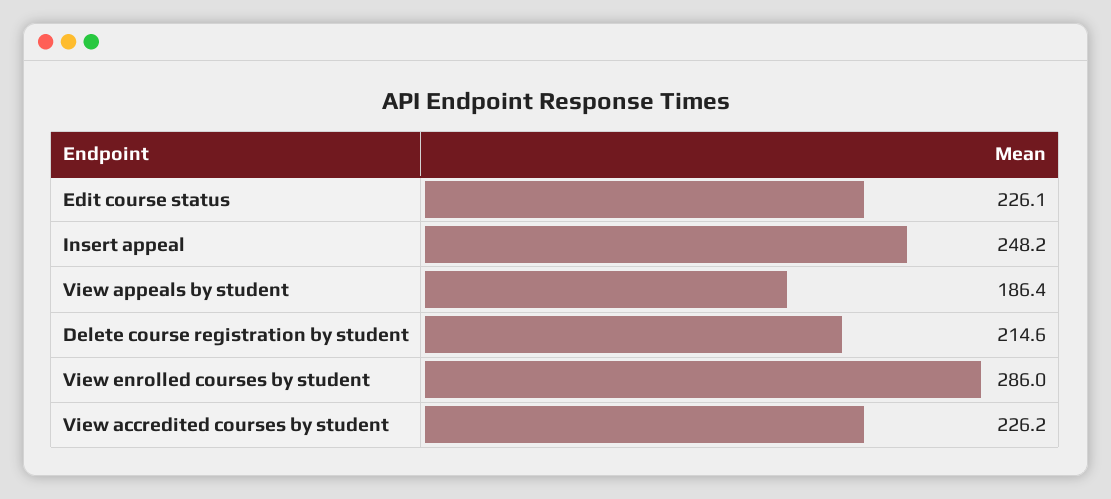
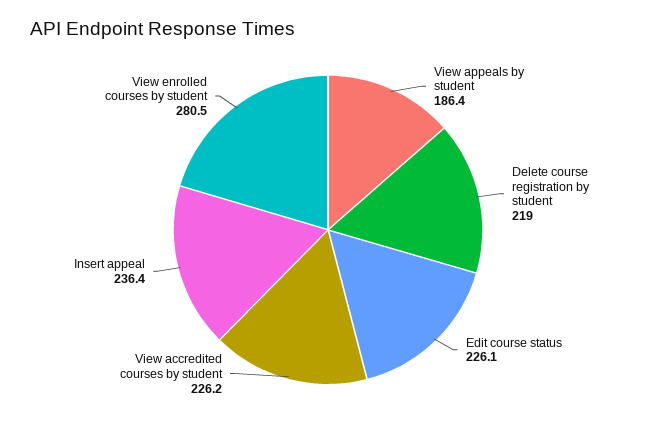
  {
    "Edit course status": 226.1,
-   "Insert appeal": 248.2,
+   "Insert appeal": 236.4,
    "View appeals by student": 186.4,
-   "Delete course registration by student": 214.6,
+   "Delete course registration by student": 219,
-   "View enrolled courses by student": 286,
+   "View enrolled courses by student": 280.5,
    "View accredited courses by student": 226.2
  }

